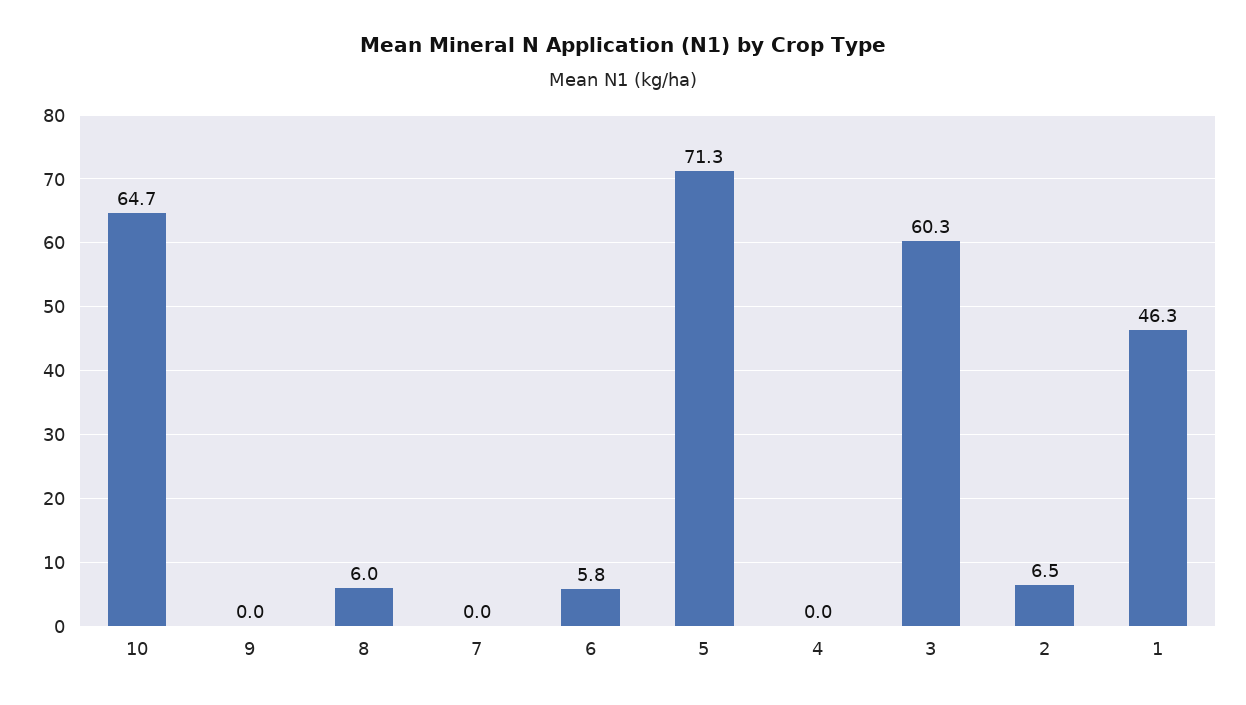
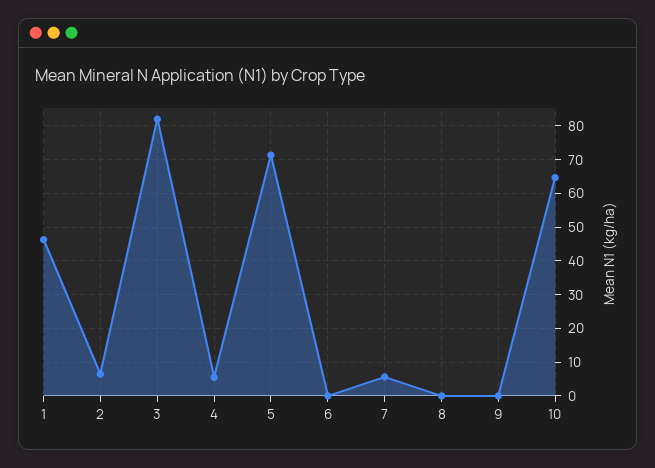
  {
    "10": 64.7,
    "9": 0,
-   "8": 6,
+   "8": 0,
-   "7": 0,
+   "7": 6,
-   "6": 5.8,
+   "6": 0,
    "5": 71.3,
-   "4": 0,
+   "4": 6,
-   "3": 60.3,
+   "3": 82,
    "2": 6.5,
    "1": 46.3
  }

